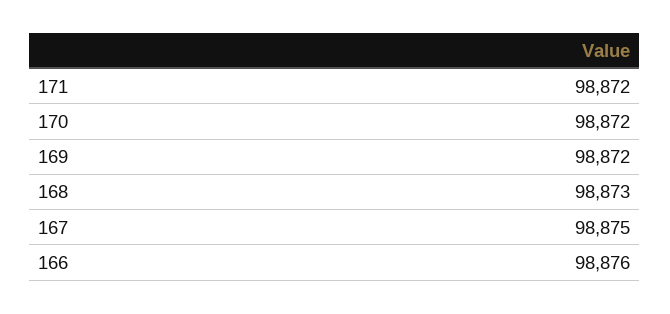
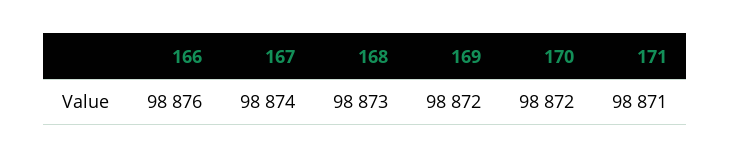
  {
-   "171": 98872,
+   "171": 98871,
    "170": 98872,
    "169": 98872,
    "168": 98873,
-   "167": 98875,
+   "167": 98874,
    "166": 98876
  }

